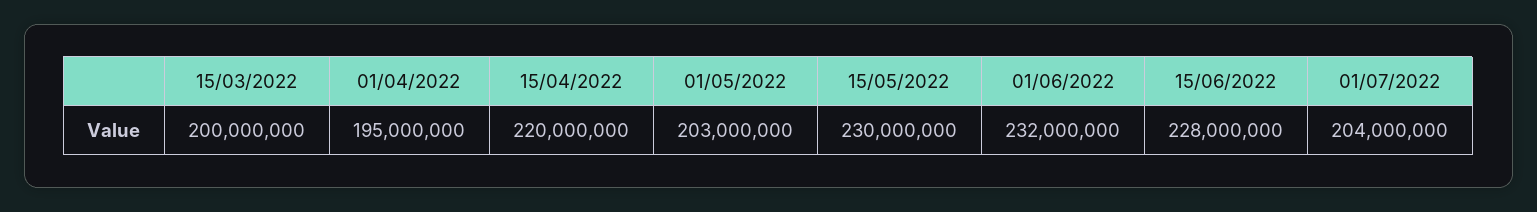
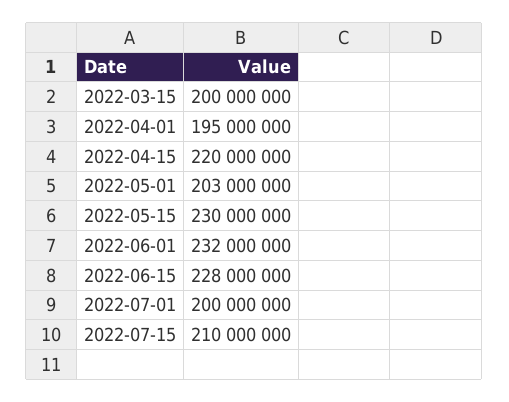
  {
    "15/03/2022": 200000000,
    "01/04/2022": 195000000,
    "15/04/2022": 220000000,
    "01/05/2022": 203000000,
    "15/05/2022": 230000000,
    "01/06/2022": 232000000,
    "15/06/2022": 228000000,
-   "01/07/2022": 204000000
+   "01/07/2022": 200000000,
+   "2022-07-15": 210000000
  }

